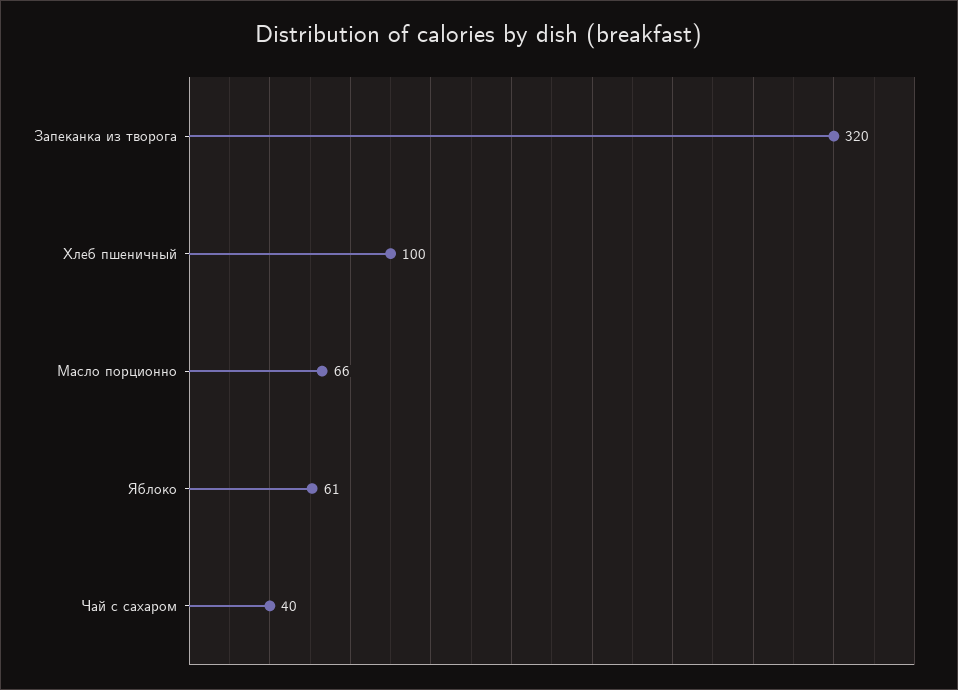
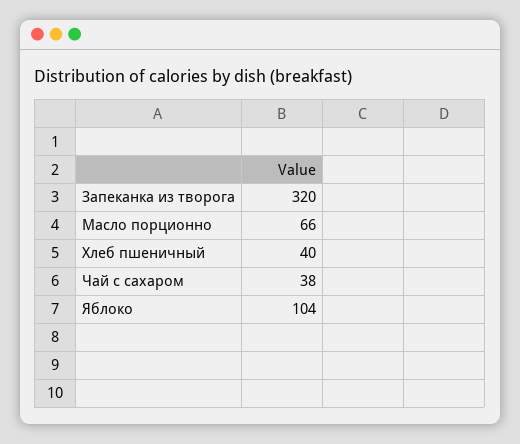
  {
    "Запеканка из творога": 320,
-   "Хлеб пшеничный": 100,
+   "Хлеб пшеничный": 40,
    "Масло порционно": 66,
-   "Яблоко": 61,
+   "Яблоко": 104,
-   "Чай с сахаром": 40
+   "Чай с сахаром": 38
  }

